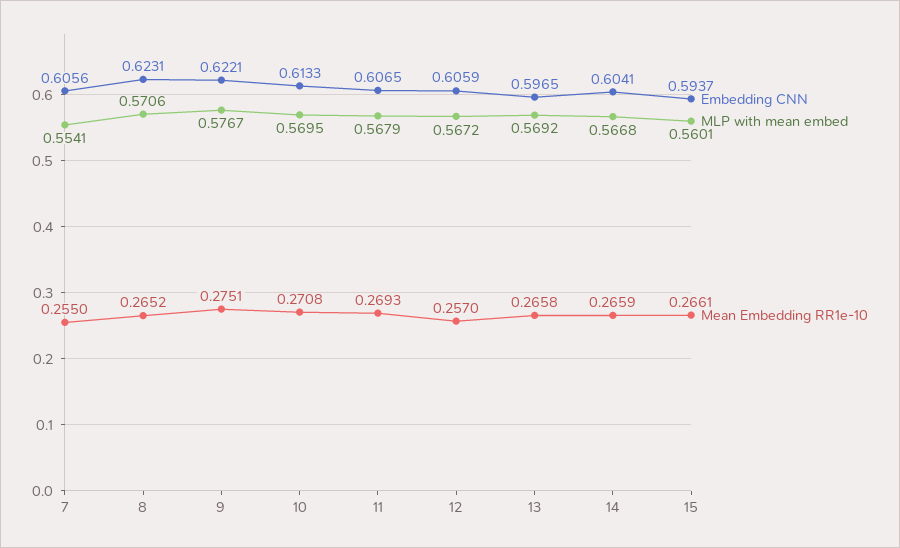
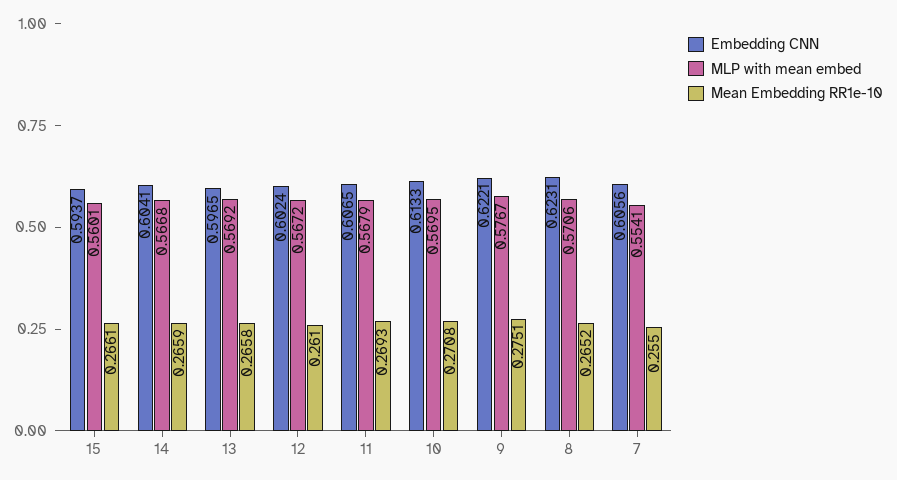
  {
    "Embedding CNN": {
      "7": 0.6056,
      "8": 0.6231,
      "9": 0.6221,
      "10": 0.6133,
      "11": 0.6065,
-     "12": 0.6059,
+     "12": 0.6024,
      "13": 0.5965,
      "14": 0.6041,
      "15": 0.5937
    },
    "MLP with mean embed": {
      "7": 0.5541,
      "8": 0.5706,
      "9": 0.5767,
      "10": 0.5695,
      "11": 0.5679,
      "12": 0.5672,
      "13": 0.5692,
      "14": 0.5668,
      "15": 0.5601
    },
    "Mean Embedding RR1e-10": {
      "7": 0.255,
      "8": 0.2652,
      "9": 0.2751,
      "10": 0.2708,
      "11": 0.2693,
-     "12": 0.257,
+     "12": 0.261,
      "13": 0.2658,
      "14": 0.2659,
      "15": 0.2661
    }
  }

